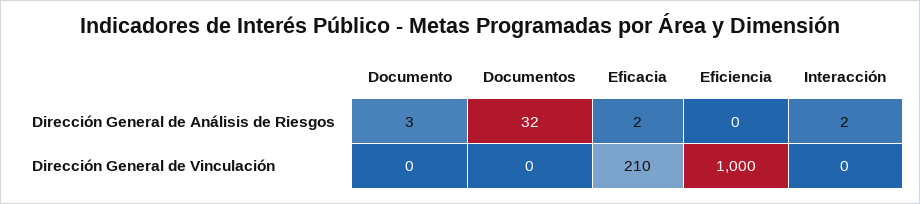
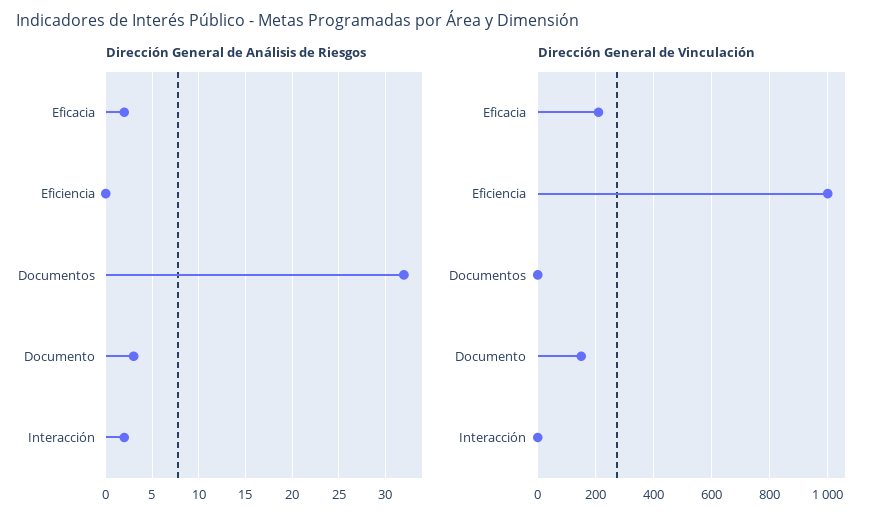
  {
    "Dirección General de Análisis de Riesgos": {
      "Documento": 3,
      "Documentos": 32,
      "Eficacia": 2,
      "Eficiencia": 0,
      "Interacción": 2
    },
    "Dirección General de Vinculación": {
-     "Documento": 0,
+     "Documento": 150,
      "Documentos": 0,
      "Eficacia": 210,
      "Eficiencia": 1000,
      "Interacción": 0
    }
  }

